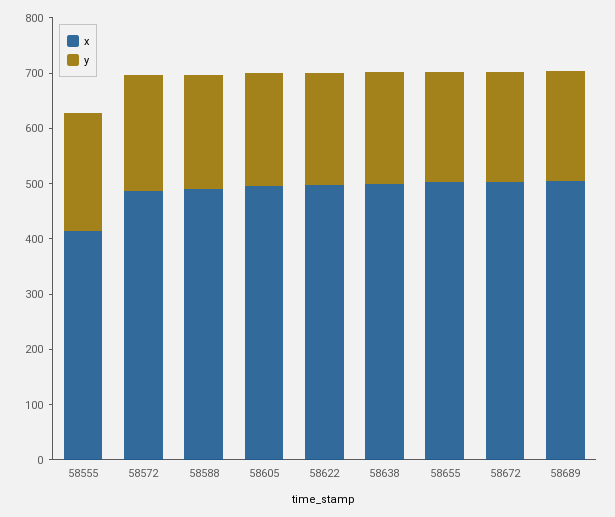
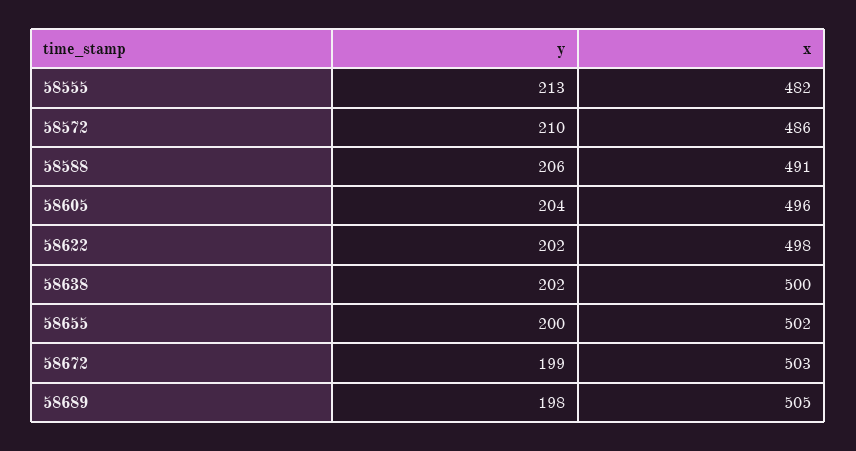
  {
    "x": {
-     "58555": 420,
+     "58555": 482,
      "58572": 486,
      "58588": 491,
      "58605": 496,
      "58622": 498,
      "58638": 500,
      "58655": 502,
      "58672": 503,
      "58689": 505
    },
    "y": {
      "58555": 213,
      "58572": 210,
      "58588": 206,
      "58605": 204,
      "58622": 202,
      "58638": 202,
      "58655": 200,
      "58672": 199,
      "58689": 198
    }
  }

